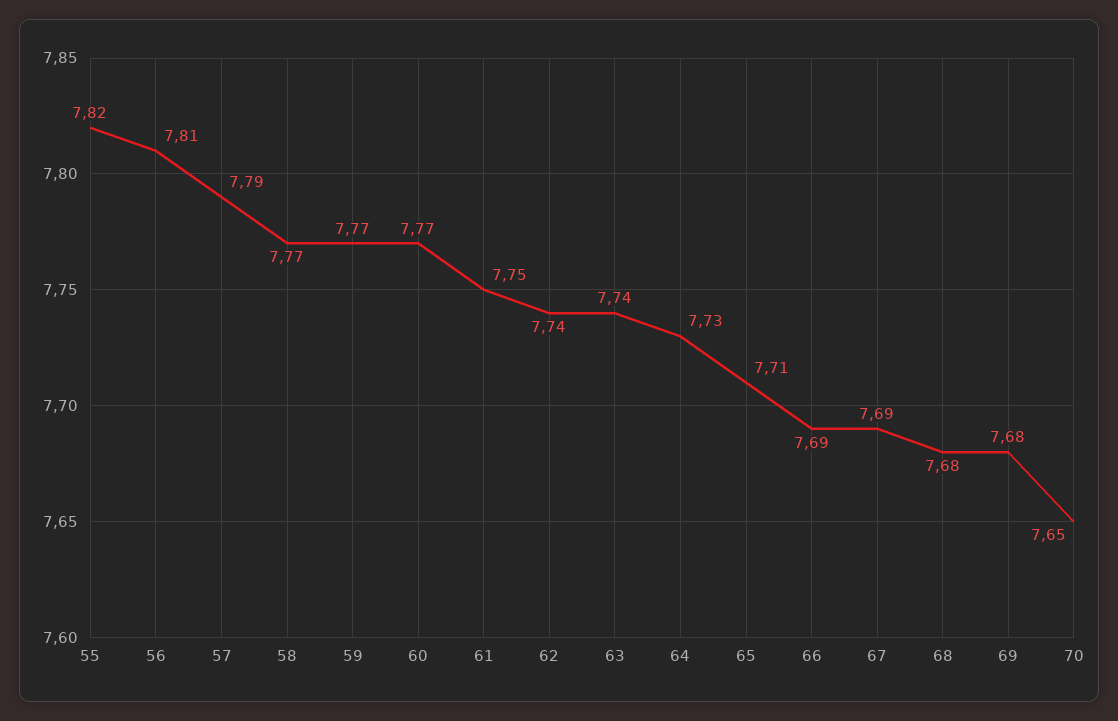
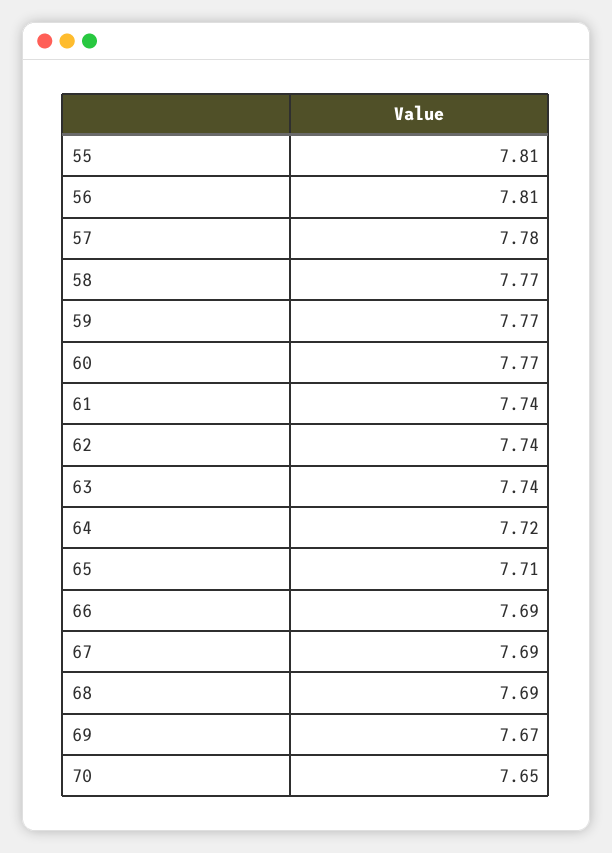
  {
-   "55": 7.82,
+   "55": 7.81,
    "56": 7.81,
-   "57": 7.79,
+   "57": 7.78,
    "58": 7.77,
    "59": 7.77,
    "60": 7.77,
-   "61": 7.75,
+   "61": 7.74,
    "62": 7.74,
    "63": 7.74,
-   "64": 7.73,
+   "64": 7.72,
    "65": 7.71,
    "66": 7.69,
    "67": 7.69,
-   "68": 7.68,
+   "68": 7.69,
-   "69": 7.68,
+   "69": 7.67,
    "70": 7.65
  }

